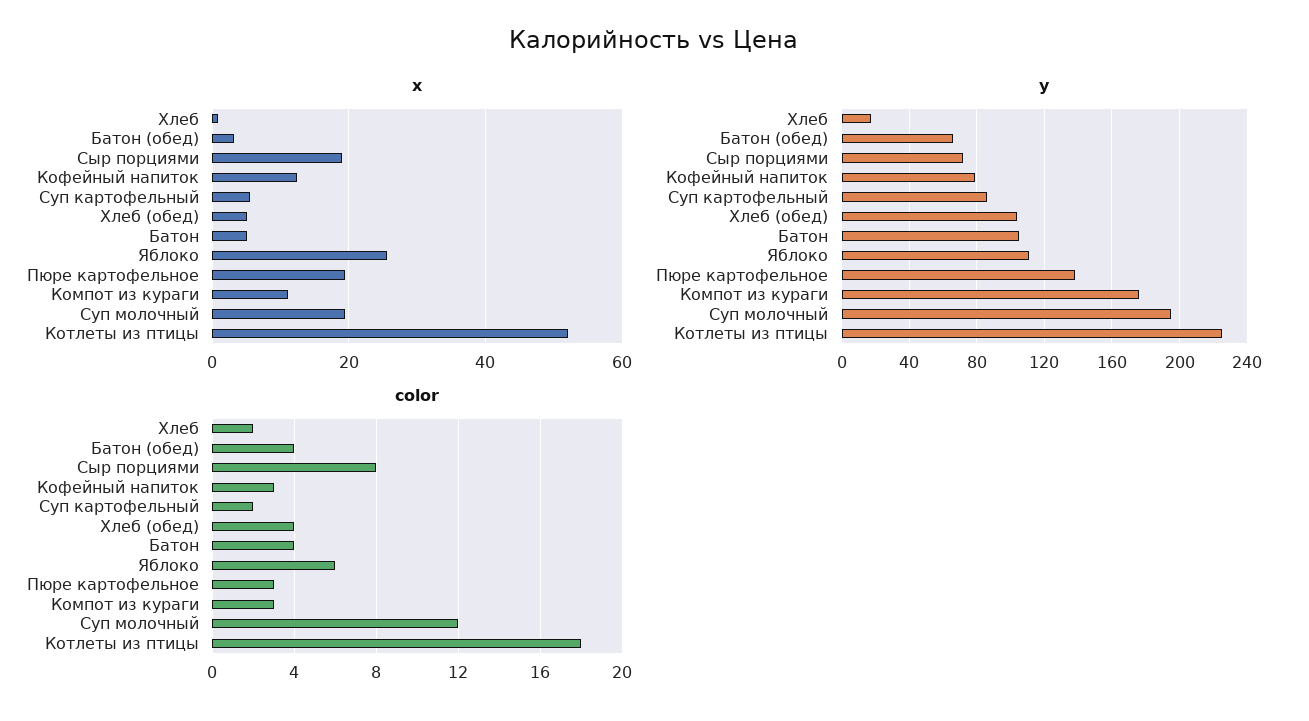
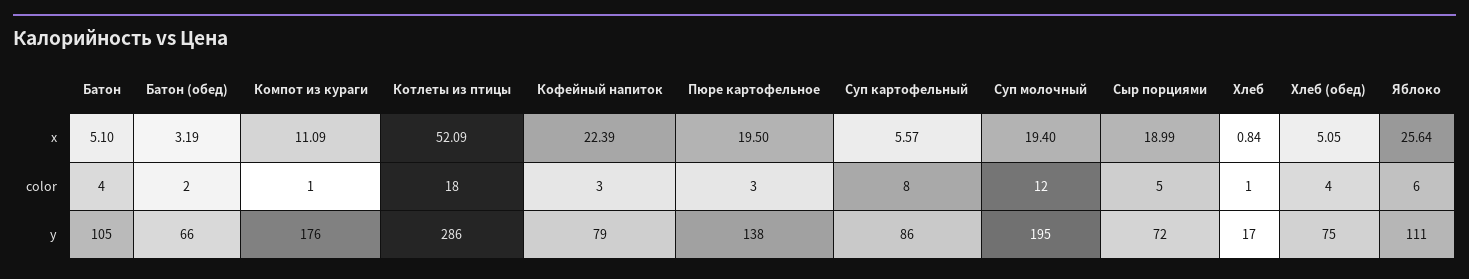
  {
    "x": {
      "Хлеб": 0.84,
      "Батон (обед)": 3.19,
      "Сыр порциями": 18.99,
-     "Кофейный напиток": 12,
+     "Кофейный напиток": 22.39,
      "Суп картофельный": 5.57,
      "Хлеб (обед)": 5.05,
      "Батон": 5.1,
      "Яблоко": 25.64,
      "Пюре картофельное": 19.5,
      "Компот из кураги": 11.09,
      "Суп молочный": 19.4,
      "Котлеты из птицы": 52.09
    },
    "y": {
      "Хлеб": 17,
      "Батон (обед)": 66,
      "Сыр порциями": 72,
      "Кофейный напиток": 79,
      "Суп картофельный": 86,
-     "Хлеб (обед)": 105,
+     "Хлеб (обед)": 75,
      "Батон": 105,
      "Яблоко": 111,
      "Пюре картофельное": 138,
      "Компот из кураги": 176,
      "Суп молочный": 195,
-     "Котлеты из птицы": 225
+     "Котлеты из птицы": 286
    },
    "color": {
-     "Хлеб": 2,
+     "Хлеб": 1,
-     "Батон (обед)": 4,
+     "Батон (обед)": 2,
-     "Сыр порциями": 8,
+     "Сыр порциями": 5,
      "Кофейный напиток": 3,
-     "Суп картофельный": 2,
+     "Суп картофельный": 8,
      "Хлеб (обед)": 4,
      "Батон": 4,
      "Яблоко": 6,
      "Пюре картофельное": 3,
-     "Компот из кураги": 3,
+     "Компот из кураги": 1,
      "Суп молочный": 12,
      "Котлеты из птицы": 18
    }
  }

